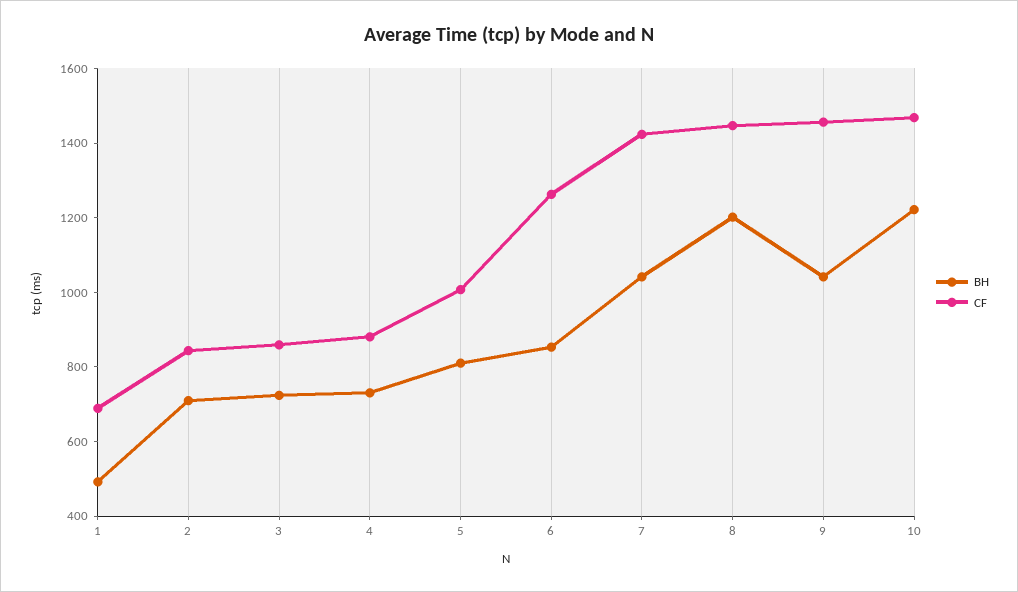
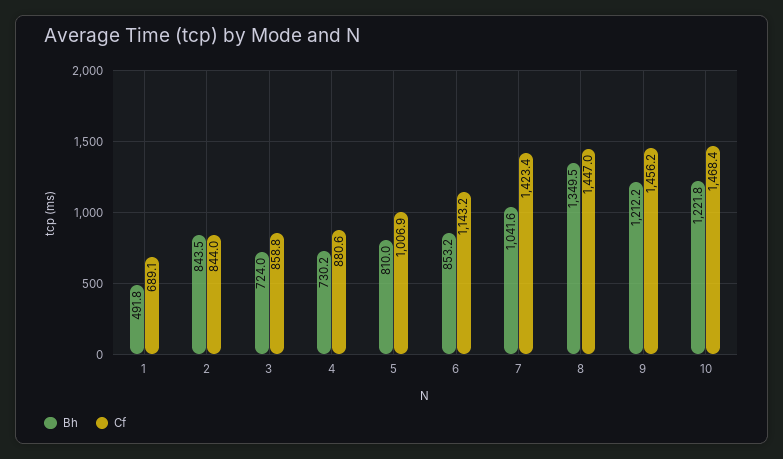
  {
    "BH": {
      "1": 491.8,
-     "2": 700,
+     "2": 843.5,
      "3": 724,
      "4": 730.2,
      "5": 810,
      "6": 853.2,
      "7": 1041.6,
-     "8": 1200,
+     "8": 1349.5,
-     "9": 1050,
+     "9": 1212.2,
      "10": 1221.8
    },
    "CF": {
      "1": 689.1,
      "2": 844,
      "3": 858.8,
      "4": 880.6,
      "5": 1006.9,
-     "6": 1250,
+     "6": 1143.2,
      "7": 1423.4,
      "8": 1447,
      "9": 1456.2,
      "10": 1468.4
    }
  }

